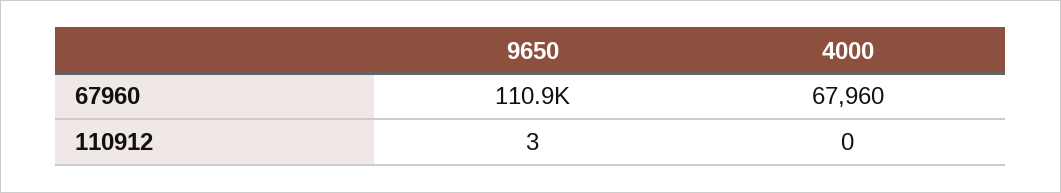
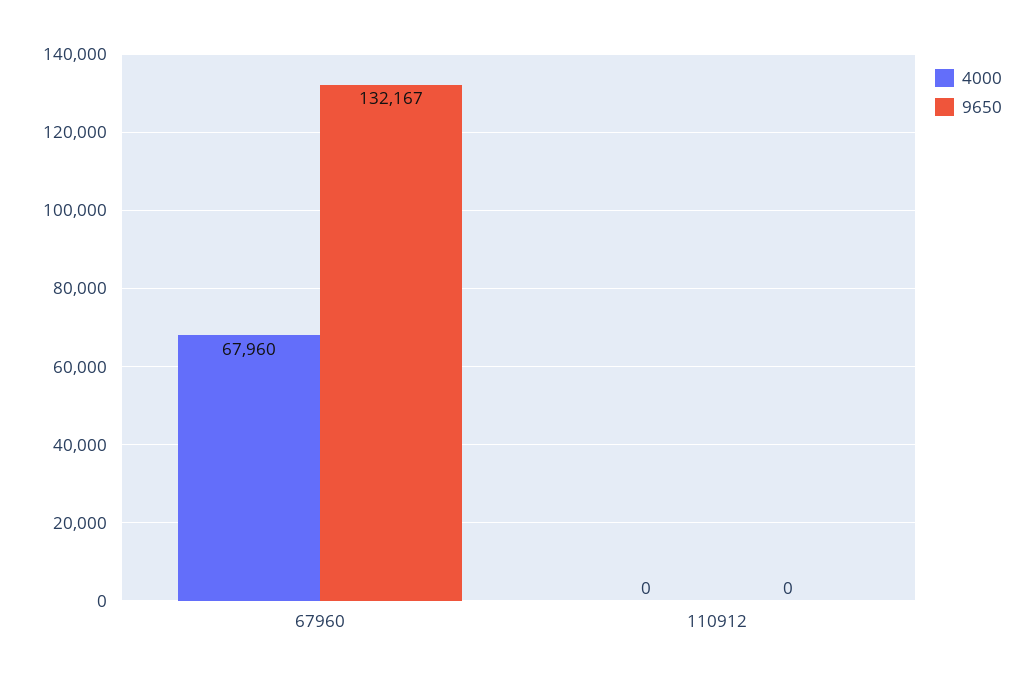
  {
    "9650": {
-     "67960": 110900,
+     "67960": 132167,
-     "110912": 3
+     "110912": 0
    },
    "4000": {
      "67960": 67960,
      "110912": 0
    }
  }

